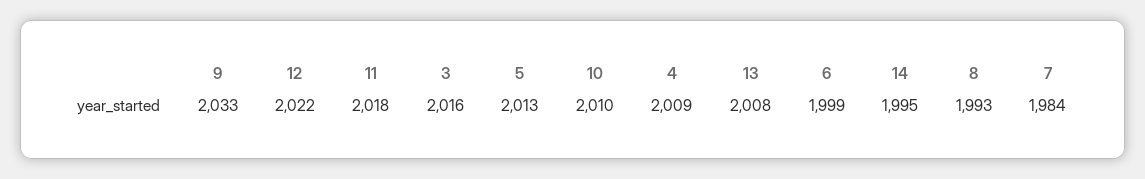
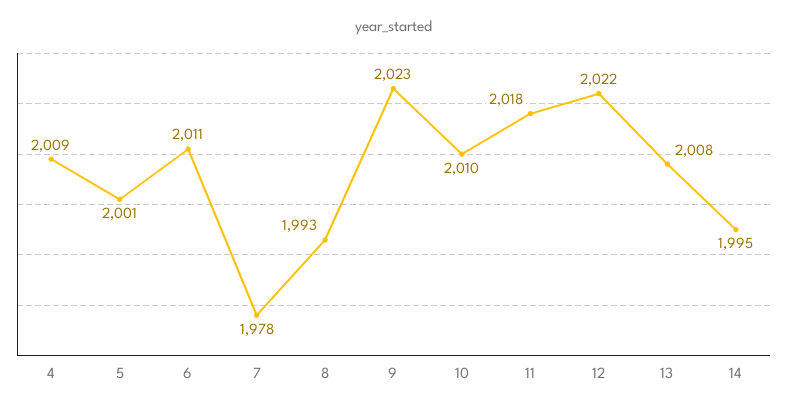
  {
-   "9": 2033,
+   "9": 2023,
    "12": 2022,
    "11": 2018,
-   "3": 2016,
-   "5": 2013,
+   "5": 2001,
    "10": 2010,
    "4": 2009,
    "13": 2008,
-   "6": 1999,
+   "6": 2011,
    "14": 1995,
    "8": 1993,
-   "7": 1984
+   "7": 1978
  }

